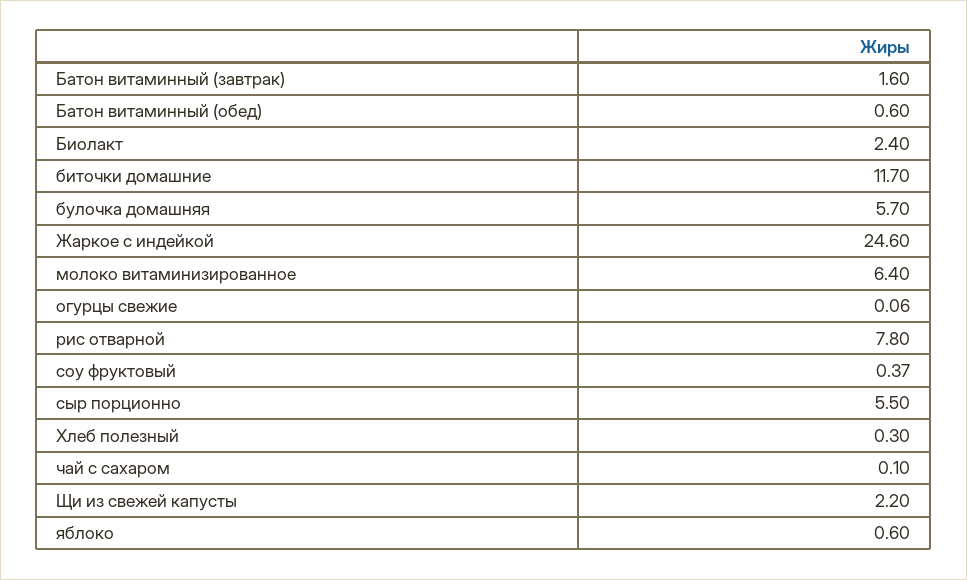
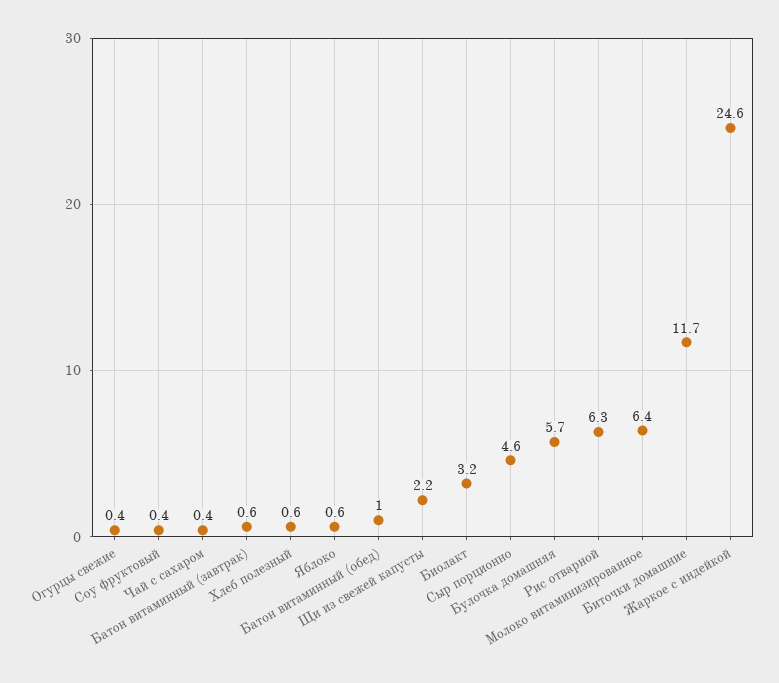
  {
-   "Батон витаминный (завтрак)": 1.6,
+   "Батон витаминный (завтрак)": 0.6,
-   "Батон витаминный (обед)": 0.6,
+   "Батон витаминный (обед)": 1,
-   "Биолакт": 2.4,
+   "Биолакт": 3.2,
    "биточки домашние": 11.7,
    "булочка домашняя": 5.7,
    "Жаркое с индейкой": 24.6,
    "молоко витаминизированное": 6.4,
-   "огурцы свежие": 0.06,
+   "огурцы свежие": 0.4,
-   "рис отварной": 7.8,
+   "рис отварной": 6.3,
    "соу фруктовый": 0.37,
-   "сыр порционно": 5.5,
+   "сыр порционно": 4.6,
-   "Хлеб полезный": 0.3,
+   "Хлеб полезный": 0.6,
-   "чай с сахаром": 0.1,
+   "чай с сахаром": 0.4,
    "Щи из свежей капусты": 2.2,
    "яблоко": 0.6
  }

